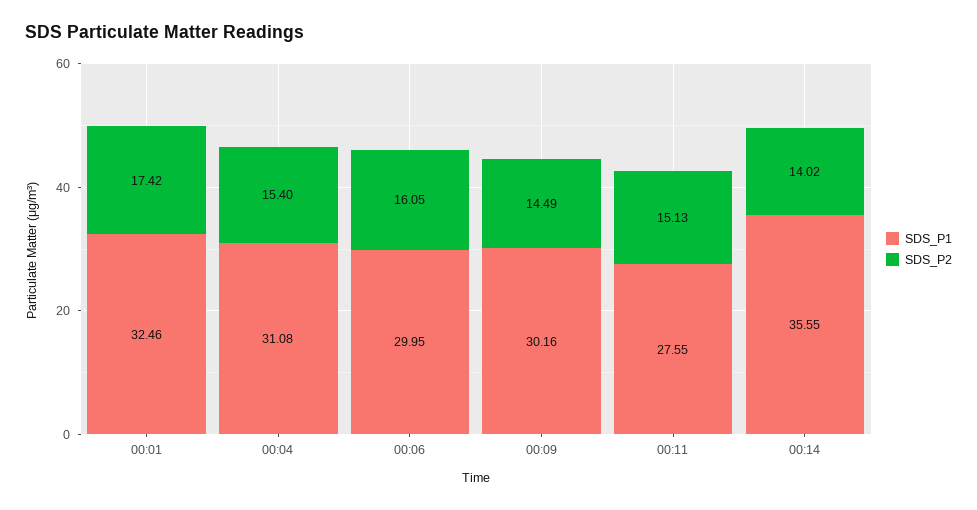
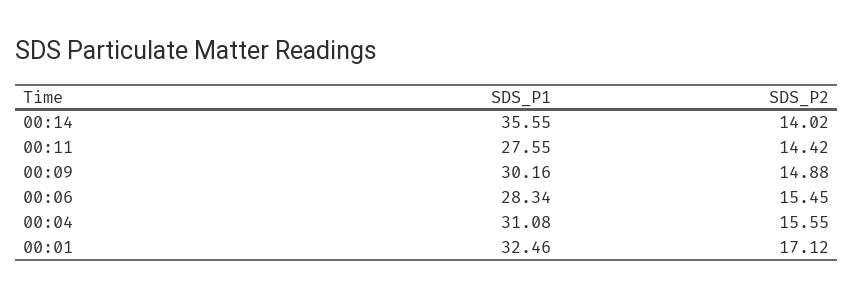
  {
    "SDS_P1": {
      "00:01": 32.46,
      "00:04": 31.08,
-     "00:06": 29.95,
+     "00:06": 28.34,
      "00:09": 30.16,
      "00:11": 27.55,
      "00:14": 35.55
    },
    "SDS_P2": {
-     "00:01": 17.42,
+     "00:01": 17.12,
-     "00:04": 15.4,
+     "00:04": 15.55,
-     "00:06": 16.05,
+     "00:06": 15.45,
-     "00:09": 14.49,
+     "00:09": 14.88,
-     "00:11": 15.13,
+     "00:11": 14.42,
      "00:14": 14.02
    }
  }

